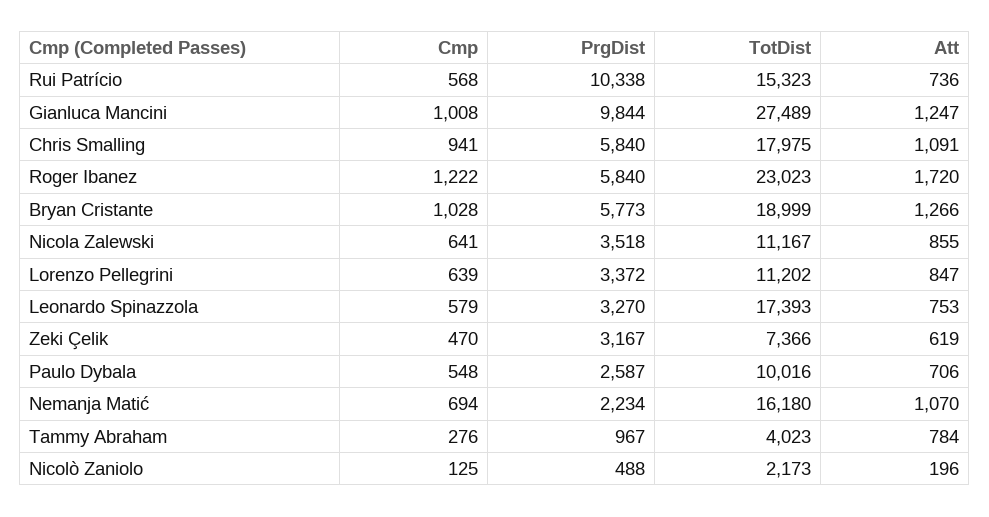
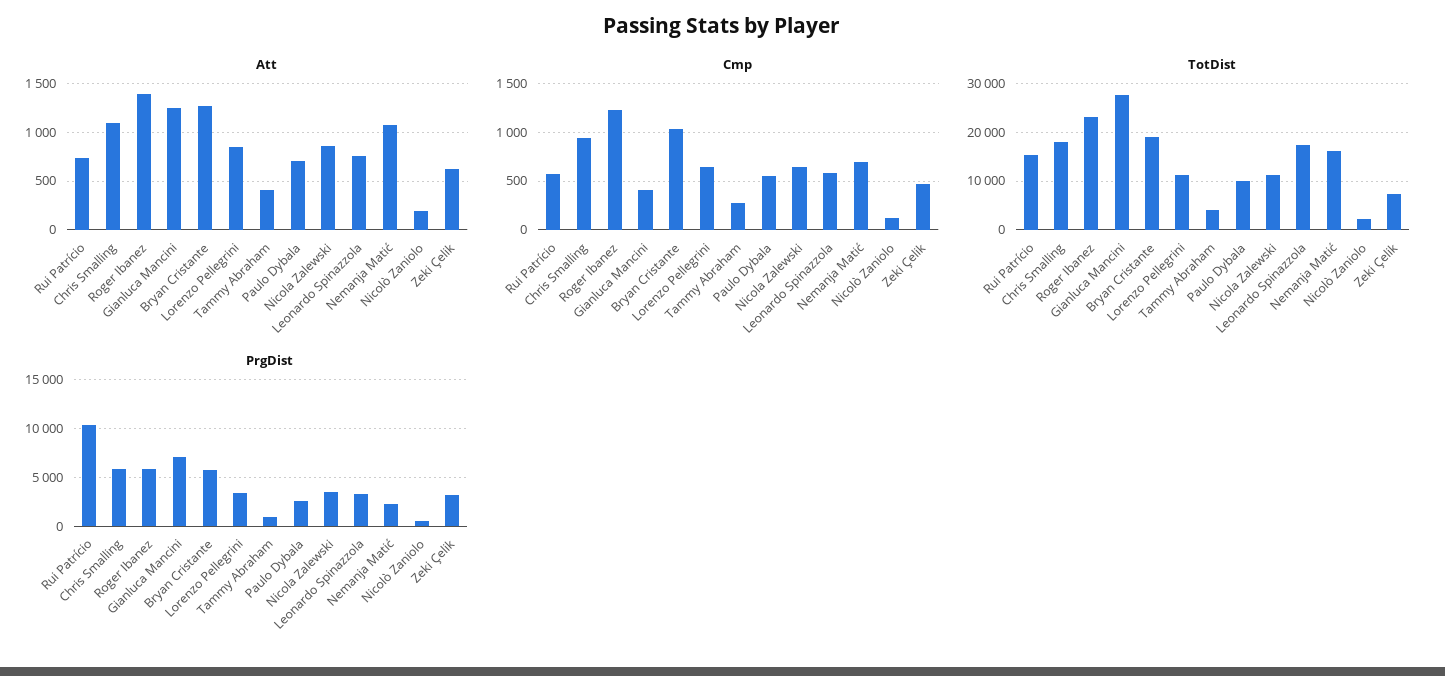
  {
    "Cmp": {
      "Rui Patrício": 568,
-     "Gianluca Mancini": 1008,
+     "Gianluca Mancini": 400,
      "Chris Smalling": 941,
      "Roger Ibanez": 1222,
      "Bryan Cristante": 1028,
      "Nicola Zalewski": 641,
      "Lorenzo Pellegrini": 639,
      "Leonardo Spinazzola": 579,
      "Zeki Çelik": 470,
      "Paulo Dybala": 548,
      "Nemanja Matić": 694,
      "Tammy Abraham": 276,
      "Nicolò Zaniolo": 125
    },
    "PrgDist": {
      "Rui Patrício": 10338,
-     "Gianluca Mancini": 9844,
+     "Gianluca Mancini": 7000,
      "Chris Smalling": 5840,
      "Roger Ibanez": 5840,
      "Bryan Cristante": 5773,
      "Nicola Zalewski": 3518,
      "Lorenzo Pellegrini": 3372,
      "Leonardo Spinazzola": 3270,
      "Zeki Çelik": 3167,
      "Paulo Dybala": 2587,
      "Nemanja Matić": 2234,
      "Tammy Abraham": 967,
      "Nicolò Zaniolo": 488
    },
    "TotDist": {
      "Rui Patrício": 15323,
      "Gianluca Mancini": 27489,
      "Chris Smalling": 17975,
      "Roger Ibanez": 23023,
      "Bryan Cristante": 18999,
      "Nicola Zalewski": 11167,
      "Lorenzo Pellegrini": 11202,
      "Leonardo Spinazzola": 17393,
      "Zeki Çelik": 7366,
      "Paulo Dybala": 10016,
      "Nemanja Matić": 16180,
      "Tammy Abraham": 4023,
      "Nicolò Zaniolo": 2173
    },
    "Att": {
      "Rui Patrício": 736,
      "Gianluca Mancini": 1247,
      "Chris Smalling": 1091,
-     "Roger Ibanez": 1720,
+     "Roger Ibanez": 1400,
      "Bryan Cristante": 1266,
      "Nicola Zalewski": 855,
      "Lorenzo Pellegrini": 847,
      "Leonardo Spinazzola": 753,
      "Zeki Çelik": 619,
      "Paulo Dybala": 706,
      "Nemanja Matić": 1070,
-     "Tammy Abraham": 784,
+     "Tammy Abraham": 400,
      "Nicolò Zaniolo": 196
    }
  }

